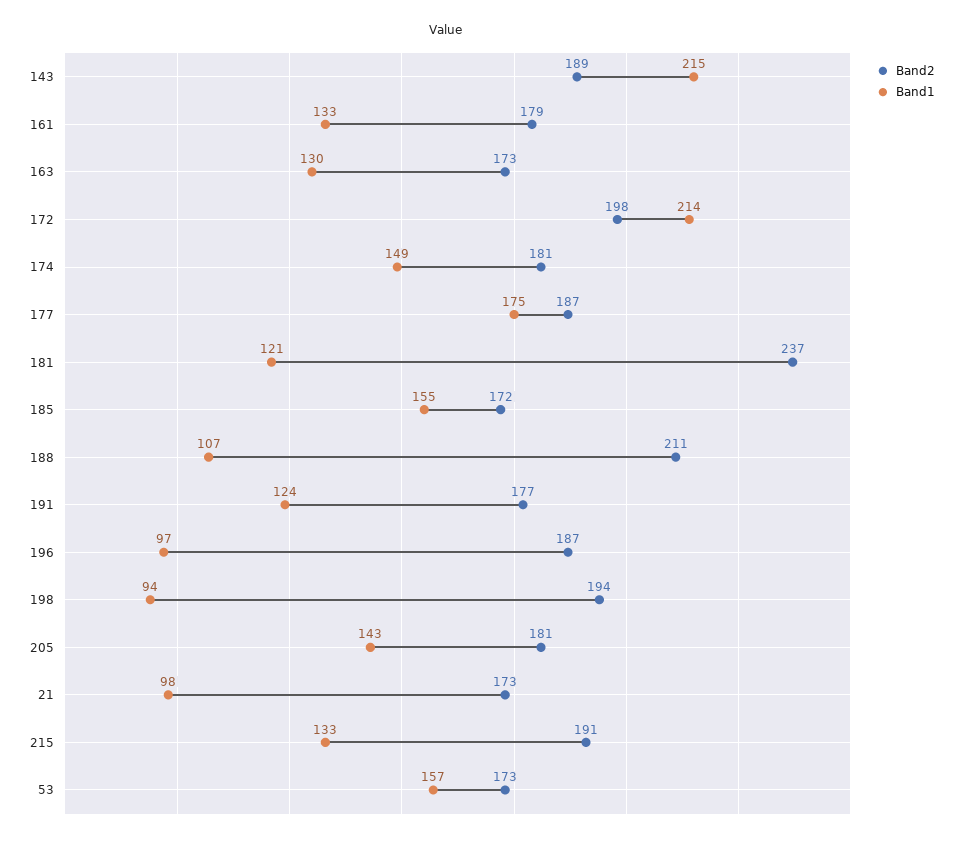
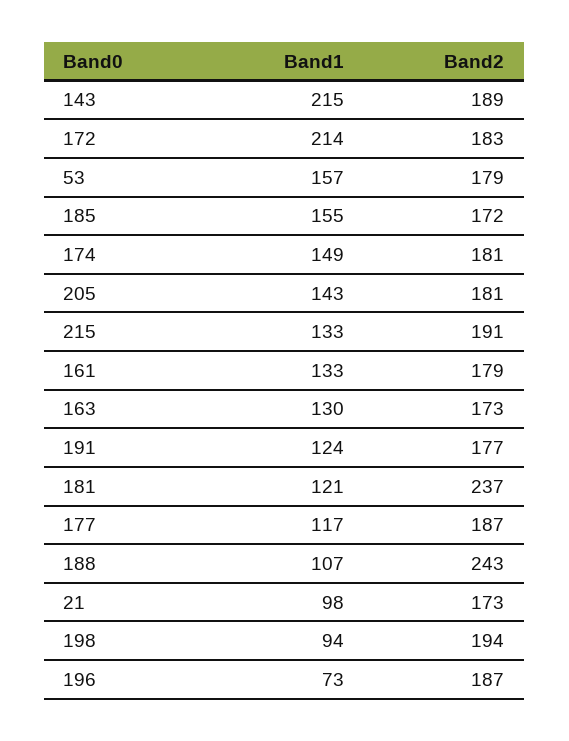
  {
    "Band2": {
      "143": 189,
      "161": 179,
      "163": 173,
-     "172": 198,
+     "172": 183,
      "174": 181,
      "177": 187,
      "181": 237,
      "185": 172,
-     "188": 211,
+     "188": 243,
      "191": 177,
      "196": 187,
      "198": 194,
      "205": 181,
      "21": 173,
      "215": 191,
-     "53": 173
+     "53": 179
    },
    "Band1": {
      "143": 215,
      "161": 133,
      "163": 130,
      "172": 214,
      "174": 149,
-     "177": 175,
+     "177": 117,
      "181": 121,
      "185": 155,
      "188": 107,
      "191": 124,
-     "196": 97,
+     "196": 73,
      "198": 94,
      "205": 143,
      "21": 98,
      "215": 133,
      "53": 157
    }
  }

